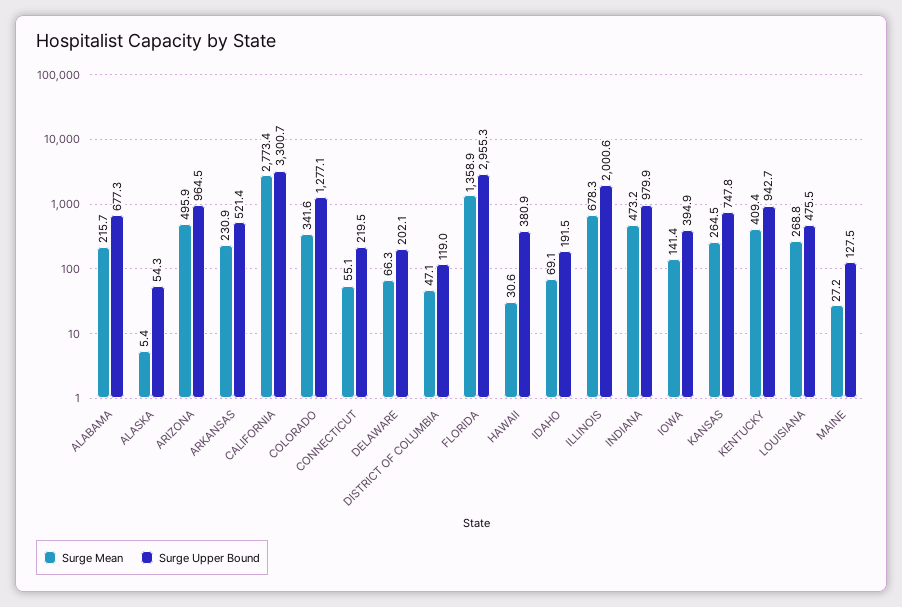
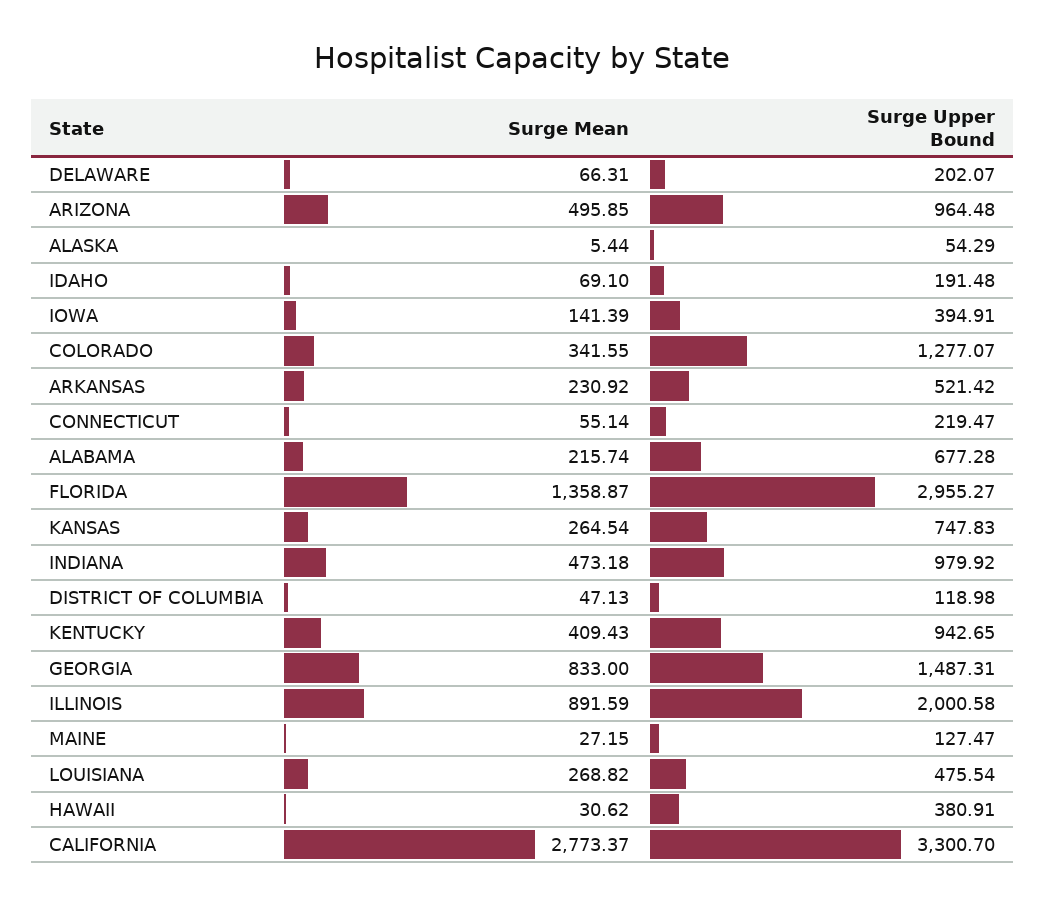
  {
    "Surge Mean": {
      "ALABAMA": 215.74,
      "ALASKA": 5.44,
      "ARIZONA": 495.85,
      "ARKANSAS": 230.92,
      "CALIFORNIA": 2773.37,
      "COLORADO": 341.55,
      "CONNECTICUT": 55.14,
      "DELAWARE": 66.31,
      "DISTRICT OF COLUMBIA": 47.13,
      "FLORIDA": 1358.87,
      "HAWAII": 30.62,
      "IDAHO": 69.1,
-     "ILLINOIS": 678.3,
+     "ILLINOIS": 891.59,
      "INDIANA": 473.18,
      "IOWA": 141.39,
      "KANSAS": 264.54,
      "KENTUCKY": 409.43,
      "LOUISIANA": 268.82,
-     "MAINE": 27.15
+     "MAINE": 27.15,
+     "GEORGIA": 833
    },
    "Surge Upper Bound": {
      "ALABAMA": 677.28,
      "ALASKA": 54.29,
      "ARIZONA": 964.48,
      "ARKANSAS": 521.42,
      "CALIFORNIA": 3300.7,
      "COLORADO": 1277.07,
      "CONNECTICUT": 219.47,
      "DELAWARE": 202.07,
      "DISTRICT OF COLUMBIA": 118.98,
      "FLORIDA": 2955.27,
      "HAWAII": 380.91,
      "IDAHO": 191.48,
      "ILLINOIS": 2000.58,
      "INDIANA": 979.92,
      "IOWA": 394.91,
      "KANSAS": 747.83,
      "KENTUCKY": 942.65,
      "LOUISIANA": 475.54,
-     "MAINE": 127.47
+     "MAINE": 127.47,
+     "GEORGIA": 1487.31
    }
  }

